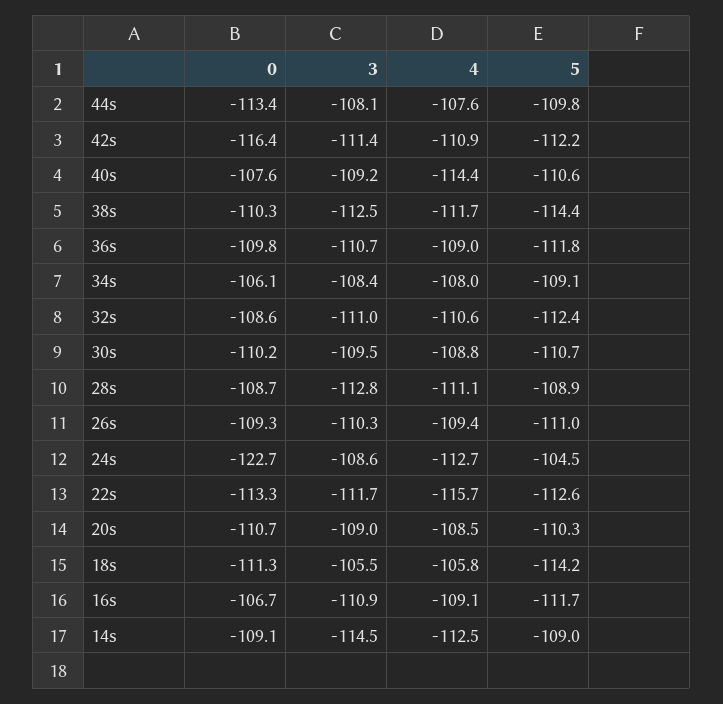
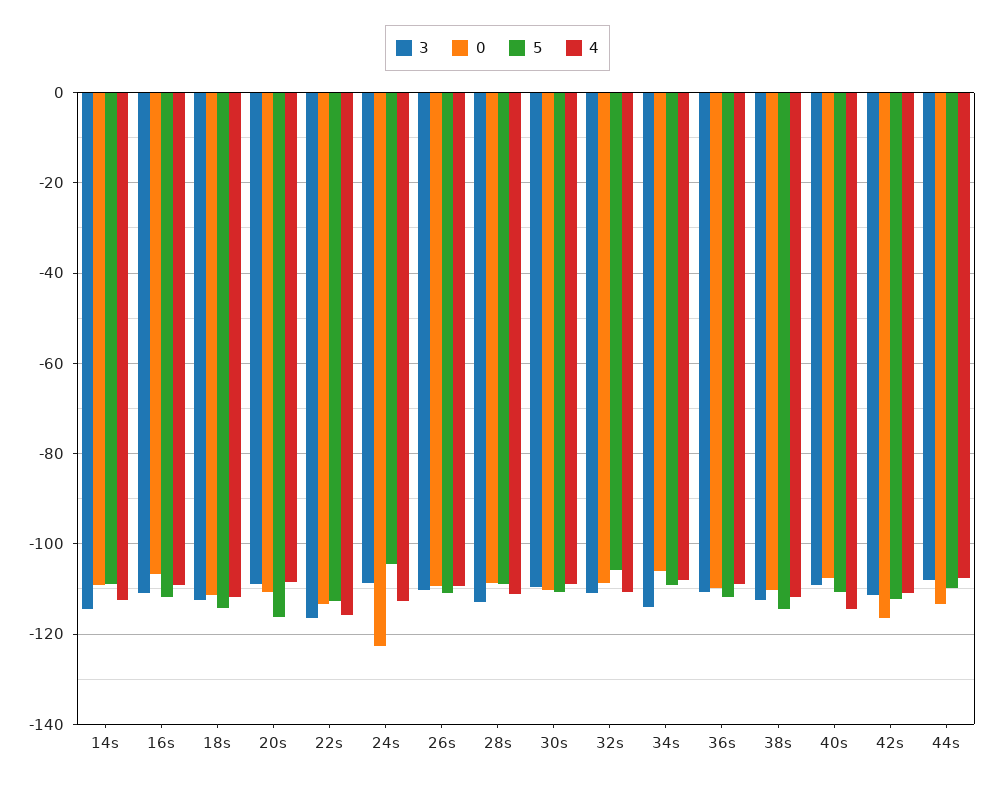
  {
    "0": {
      "44s": -113.4,
      "42s": -116.4,
      "40s": -107.6,
      "38s": -110.3,
      "36s": -109.8,
      "34s": -106.1,
      "32s": -108.6,
      "30s": -110.2,
      "28s": -108.7,
      "26s": -109.3,
      "24s": -122.7,
      "22s": -113.3,
      "20s": -110.7,
      "18s": -111.3,
      "16s": -106.7,
      "14s": -109.1
    },
    "3": {
      "44s": -108.1,
      "42s": -111.4,
      "40s": -109.2,
      "38s": -112.5,
      "36s": -110.7,
-     "34s": -108.4,
+     "34s": -114,
      "32s": -111,
      "30s": -109.5,
      "28s": -112.8,
      "26s": -110.3,
      "24s": -108.6,
-     "22s": -111.7,
+     "22s": -116,
      "20s": -109,
-     "18s": -105.5,
+     "18s": -112,
      "16s": -110.9,
      "14s": -114.5
    },
    "4": {
      "44s": -107.6,
      "42s": -110.9,
      "40s": -114.4,
      "38s": -111.7,
      "36s": -109,
      "34s": -108,
      "32s": -110.6,
      "30s": -108.8,
      "28s": -111.1,
      "26s": -109.4,
      "24s": -112.7,
      "22s": -115.7,
      "20s": -108.5,
-     "18s": -105.8,
+     "18s": -112,
      "16s": -109.1,
      "14s": -112.5
    },
    "5": {
      "44s": -109.8,
      "42s": -112.2,
      "40s": -110.6,
      "38s": -114.4,
      "36s": -111.8,
      "34s": -109.1,
-     "32s": -112.4,
+     "32s": -106,
      "30s": -110.7,
      "28s": -108.9,
      "26s": -111,
      "24s": -104.5,
      "22s": -112.6,
-     "20s": -110.3,
+     "20s": -116,
      "18s": -114.2,
      "16s": -111.7,
      "14s": -109
    }
  }

